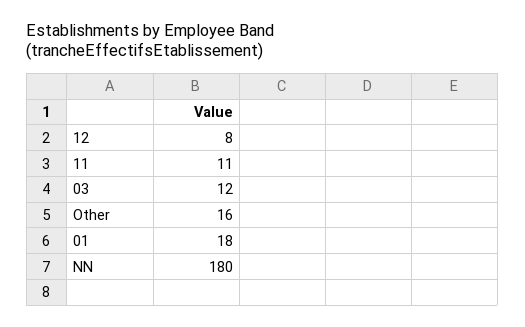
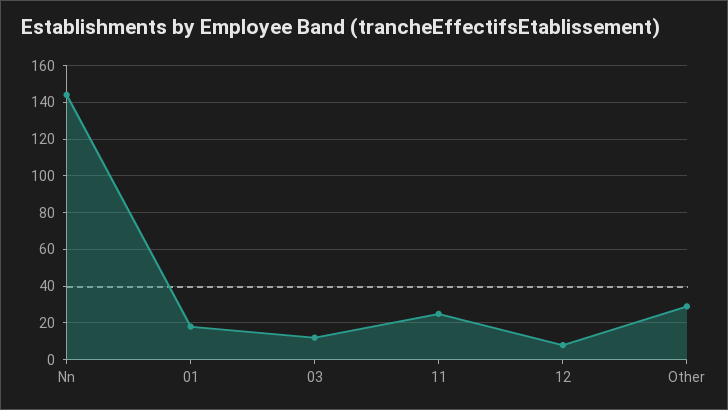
  {
    "12": 8,
-   "11": 11,
+   "11": 25,
    "03": 12,
-   "Other": 16,
+   "Other": 30,
    "01": 18,
-   "NN": 180
+   "NN": 145
  }

